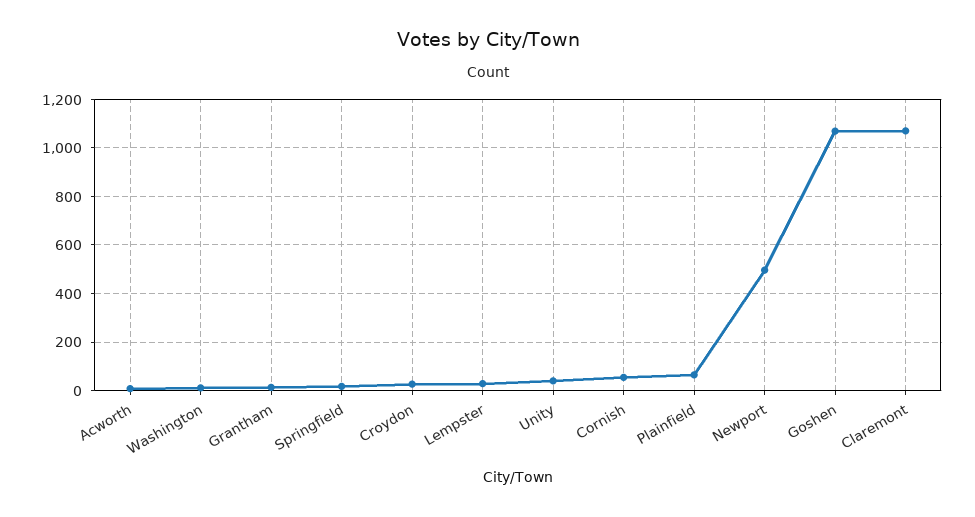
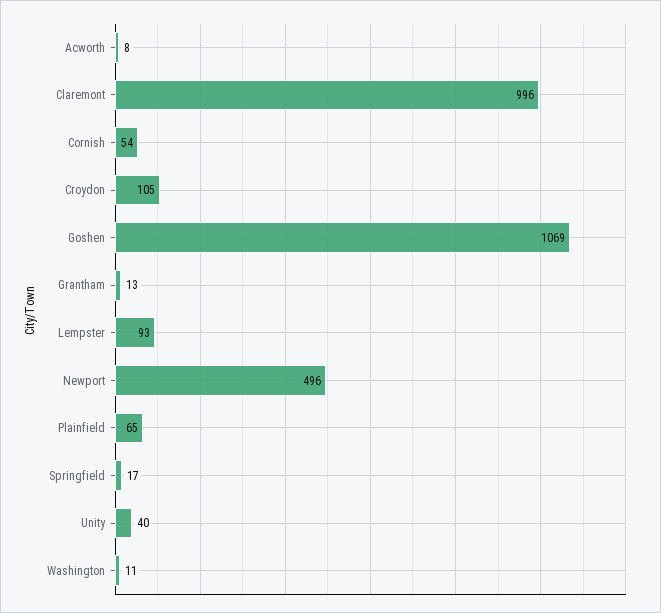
  {
    "Acworth": 8,
    "Washington": 11,
    "Grantham": 13,
    "Springfield": 17,
-   "Croydon": 25,
+   "Croydon": 105,
-   "Lempster": 25,
+   "Lempster": 93,
    "Unity": 40,
    "Cornish": 54,
    "Plainfield": 65,
    "Newport": 496,
    "Goshen": 1069,
-   "Claremont": 1075
+   "Claremont": 996
  }

